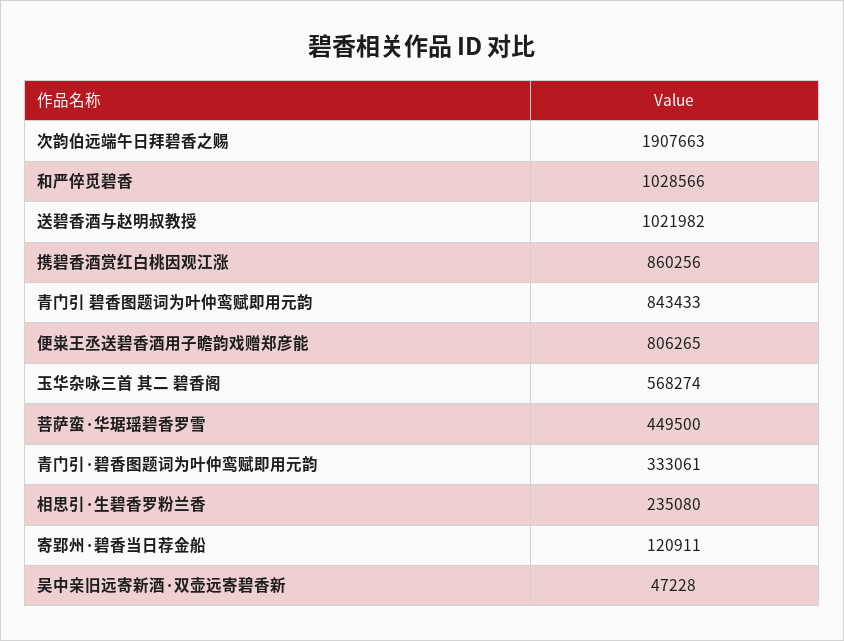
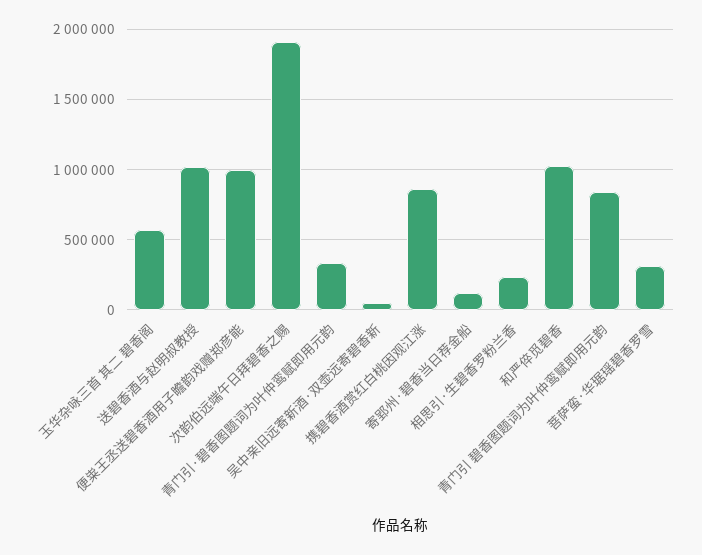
  {
    "次韵伯远端午日拜碧香之赐": 1907663,
    "和严倅觅碧香": 1028566,
    "送碧香酒与赵明叔教授": 1021982,
    "携碧香酒赏红白桃因观江涨": 860256,
    "青门引 碧香图题词为叶仲鸾赋即用元韵": 843433,
-   "便粜王丞送碧香酒用子瞻韵戏赠郑彦能": 806265,
+   "便粜王丞送碧香酒用子瞻韵戏赠郑彦能": 1000000,
    "玉华杂咏三首 其二 碧香阁": 568274,
-   "菩萨蛮·华琚瑶碧香罗雪": 449500,
+   "菩萨蛮·华琚瑶碧香罗雪": 300000,
    "青门引·碧香图题词为叶仲鸾赋即用元韵": 333061,
    "相思引·生碧香罗粉兰香": 235080,
    "寄郢州·碧香当日荐金船": 120911,
    "吴中亲旧远寄新酒·双壶远寄碧香新": 47228
  }

